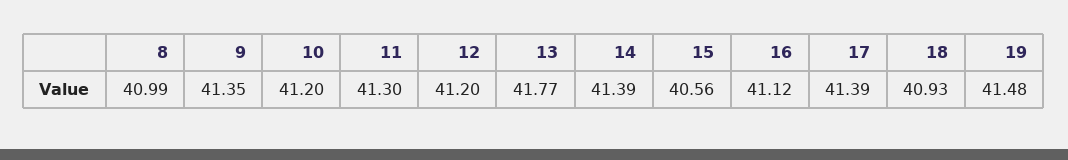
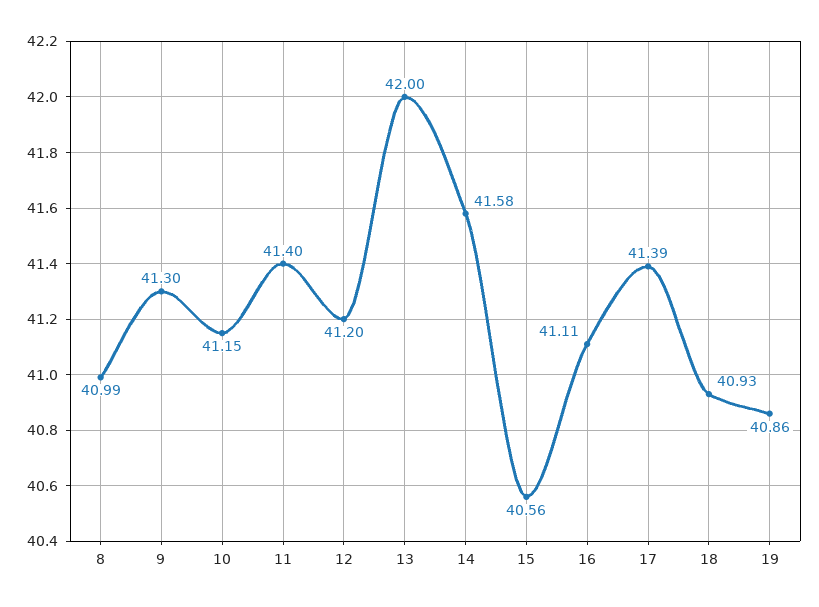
  {
    "8": 40.99,
-   "9": 41.35,
+   "9": 41.3,
-   "10": 41.2,
+   "10": 41.15,
-   "11": 41.3,
+   "11": 41.4,
    "12": 41.2,
-   "13": 41.77,
+   "13": 42,
-   "14": 41.39,
+   "14": 41.58,
    "15": 40.56,
-   "16": 41.12,
+   "16": 41.11,
    "17": 41.39,
    "18": 40.93,
-   "19": 41.48
+   "19": 40.86
  }

